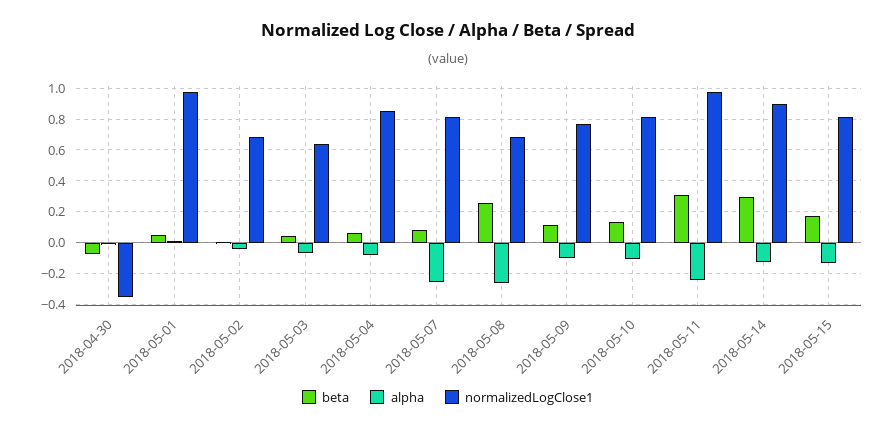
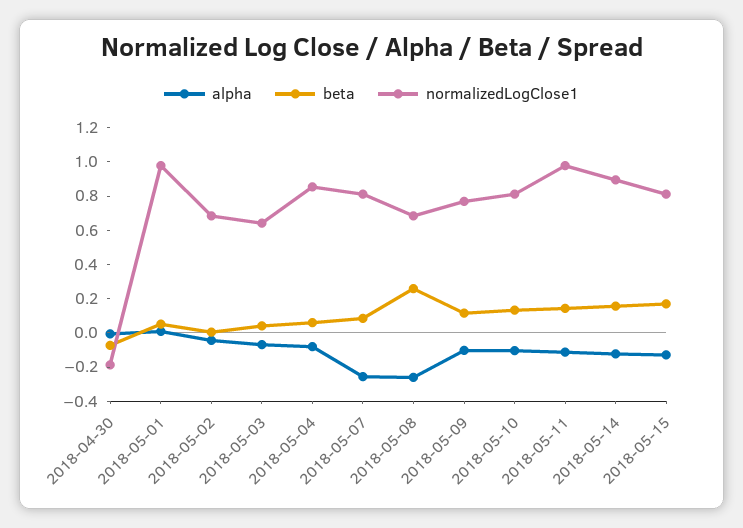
  {
    "beta": {
      "2018-04-30": -0.05,
      "2018-05-01": 0.05,
      "2018-05-02": 0,
      "2018-05-03": 0.05,
      "2018-05-04": 0.05,
      "2018-05-07": 0.1,
      "2018-05-08": 0.25,
      "2018-05-09": 0.1,
      "2018-05-10": 0.15,
-     "2018-05-11": 0.3,
+     "2018-05-11": 0.15,
-     "2018-05-14": 0.3,
+     "2018-05-14": 0.15,
      "2018-05-15": 0.15
    },
    "alpha": {
      "2018-04-30": 0,
      "2018-05-01": 0,
      "2018-05-02": -0.05,
      "2018-05-03": -0.05,
      "2018-05-04": -0.1,
      "2018-05-07": -0.25,
      "2018-05-08": -0.25,
      "2018-05-09": -0.1,
      "2018-05-10": -0.1,
-     "2018-05-11": -0.25,
+     "2018-05-11": -0.1,
      "2018-05-14": -0.1,
      "2018-05-15": -0.15
    },
    "normalizedLogClose1": {
-     "2018-04-30": -0.35,
+     "2018-04-30": -0.2,
      "2018-05-01": 1,
      "2018-05-02": 0.7,
      "2018-05-03": 0.65,
      "2018-05-04": 0.85,
      "2018-05-07": 0.8,
      "2018-05-08": 0.7,
      "2018-05-09": 0.75,
      "2018-05-10": 0.8,
      "2018-05-11": 1,
      "2018-05-14": 0.9,
      "2018-05-15": 0.8
    }
  }

